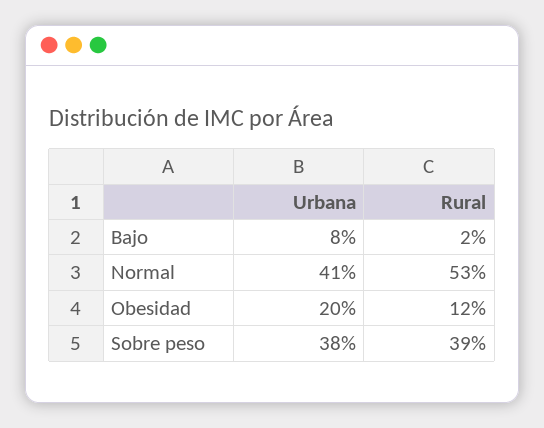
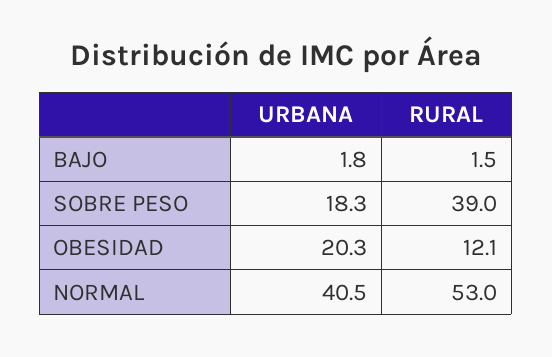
  {
    "Urbana": {
-     "Bajo": 8,
+     "Bajo": 1.8,
      "Normal": 40.5,
      "Obesidad": 20.3,
-     "Sobre peso": 38
+     "Sobre peso": 18.3
    },
    "Rural": {
      "Bajo": 1.5,
      "Normal": 53,
      "Obesidad": 12.1,
      "Sobre peso": 39
    }
  }

